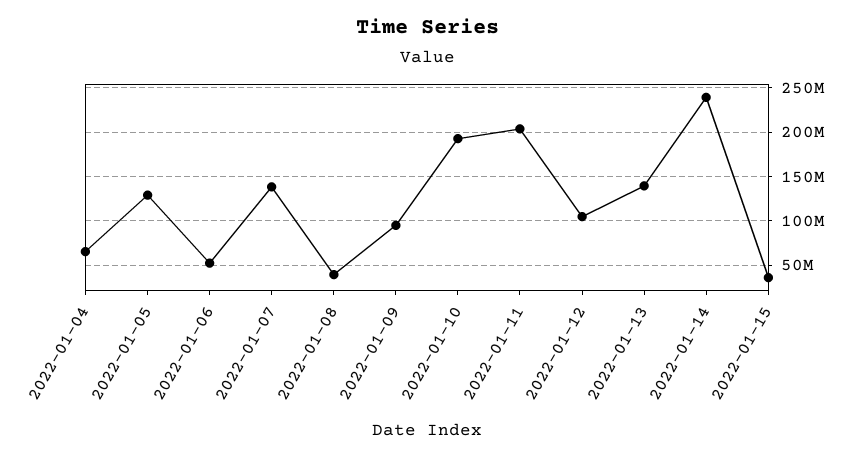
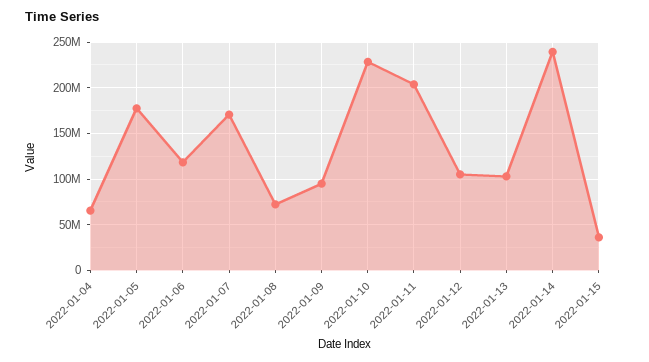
  {
    "2022-01-04": 70000000,
-   "2022-01-05": 130000000,
+   "2022-01-05": 180000000,
-   "2022-01-06": 50000000,
+   "2022-01-06": 120000000,
-   "2022-01-07": 140000000,
+   "2022-01-07": 170000000,
-   "2022-01-08": 40000000,
+   "2022-01-08": 70000000,
    "2022-01-09": 90000000,
-   "2022-01-10": 190000000,
+   "2022-01-10": 230000000,
    "2022-01-11": 200000000,
    "2022-01-12": 110000000,
-   "2022-01-13": 140000000,
+   "2022-01-13": 100000000,
    "2022-01-14": 240000000,
    "2022-01-15": 40000000
  }

